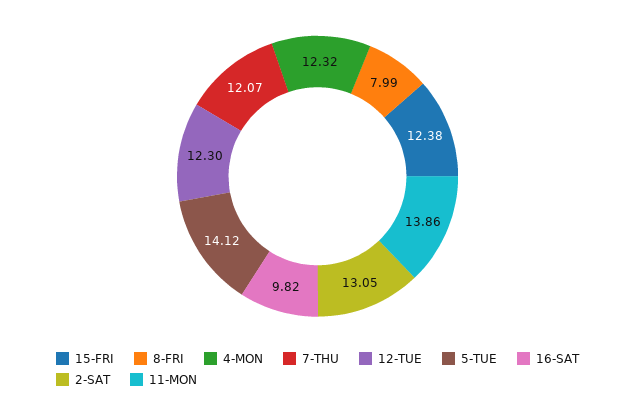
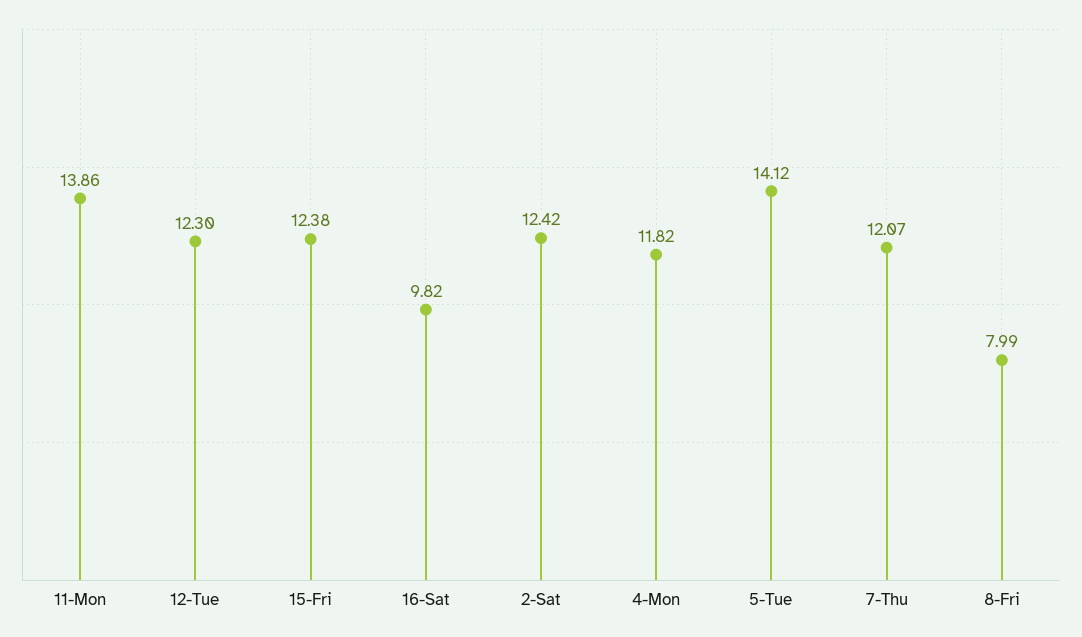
  {
    "15-FRI": 12.38,
    "8-FRI": 7.99,
-   "4-MON": 12.32,
+   "4-MON": 11.82,
    "7-THU": 12.07,
    "12-TUE": 12.3,
    "5-TUE": 14.12,
    "16-SAT": 9.82,
-   "2-SAT": 13.05,
+   "2-SAT": 12.42,
    "11-MON": 13.86
  }

